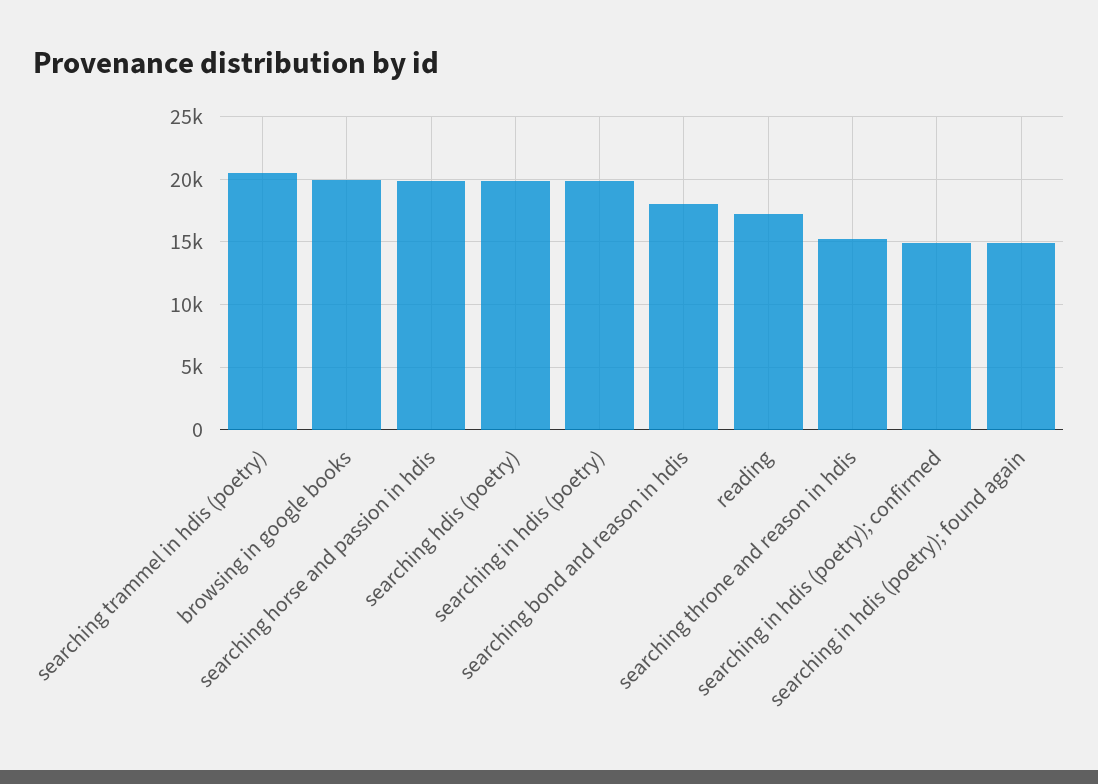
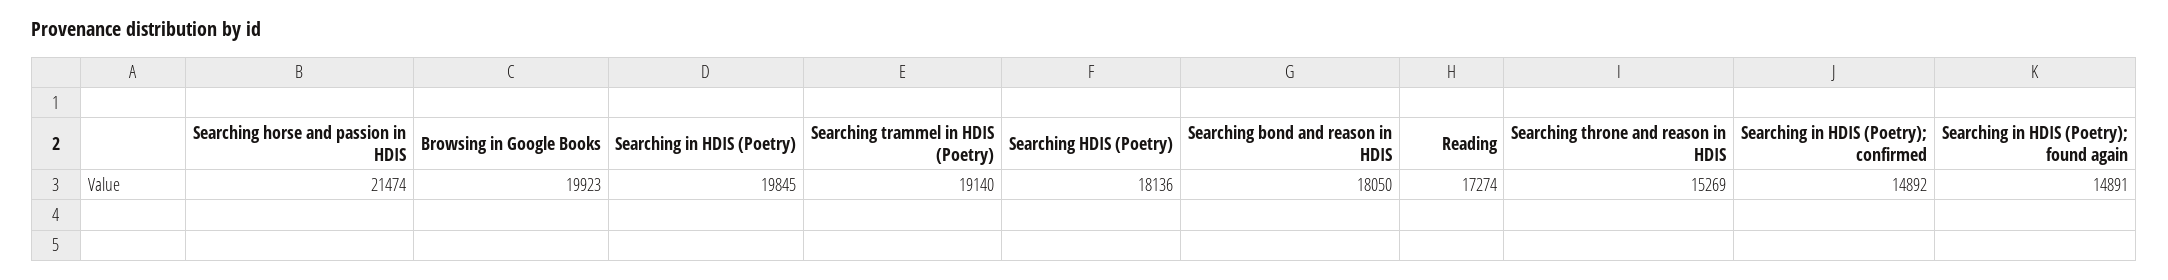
  {
-   "searching trammel in hdis (poetry)": 20500,
+   "searching trammel in hdis (poetry)": 19140,
    "browsing in google books": 19923,
-   "searching horse and passion in hdis": 20000,
+   "searching horse and passion in hdis": 21474,
-   "searching hdis (poetry)": 20000,
+   "searching hdis (poetry)": 18136,
    "searching in hdis (poetry)": 19845,
    "searching bond and reason in hdis": 18050,
    "reading": 17274,
    "searching throne and reason in hdis": 15269,
    "searching in hdis (poetry); confirmed": 14892,
    "searching in hdis (poetry); found again": 14891
  }

